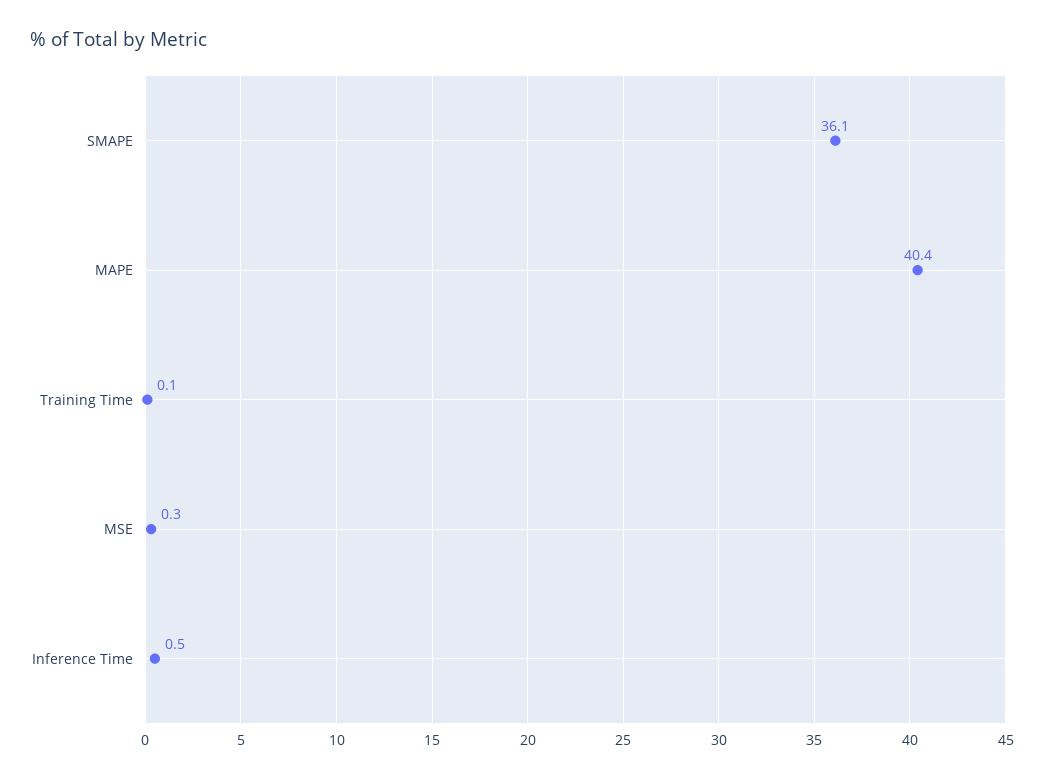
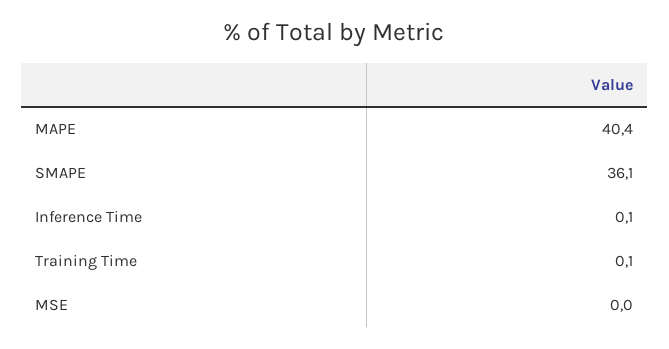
  {
    "SMAPE": 36.1,
    "MAPE": 40.4,
    "Training Time": 0.1,
-   "MSE": 0.3,
+   "MSE": 0,
-   "Inference Time": 0.5
+   "Inference Time": 0.1
  }

